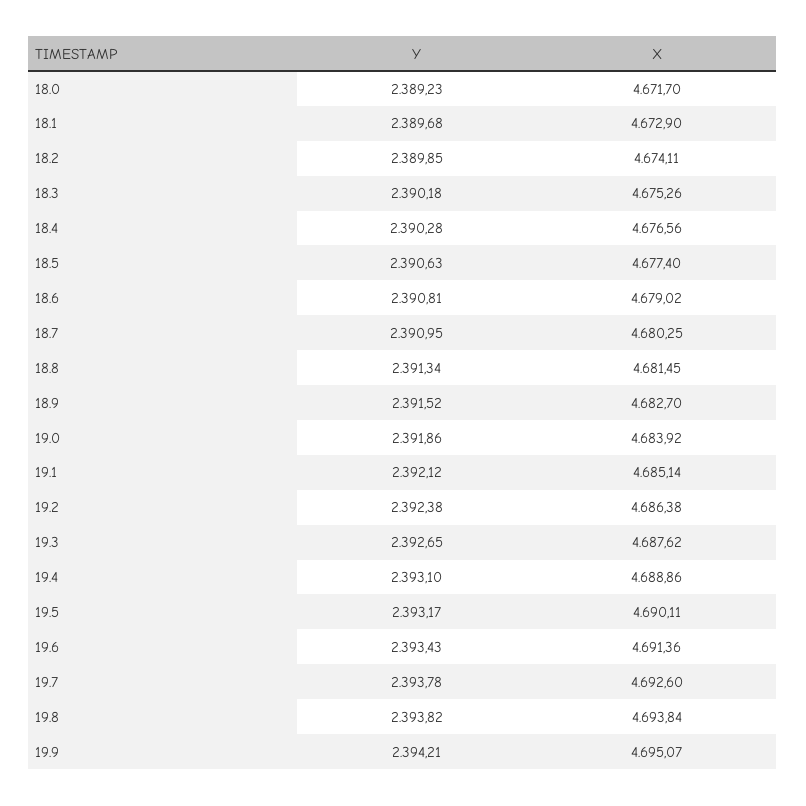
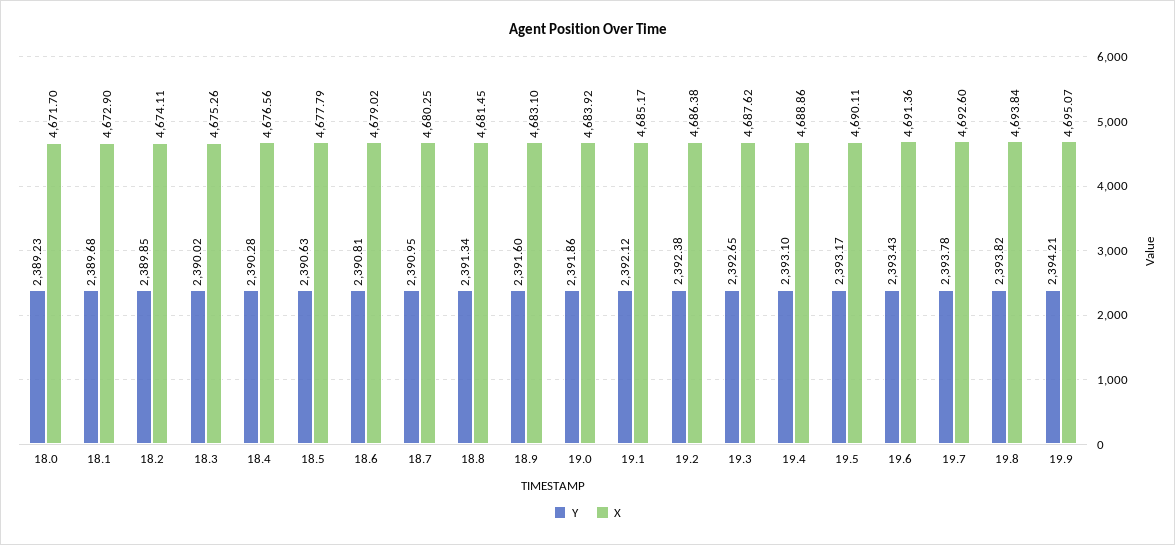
  {
    "Y": {
      "18.0": 2389.23,
      "18.1": 2389.68,
      "18.2": 2389.85,
-     "18.3": 2390.18,
+     "18.3": 2390.02,
      "18.4": 2390.28,
      "18.5": 2390.63,
      "18.6": 2390.81,
      "18.7": 2390.95,
      "18.8": 2391.34,
-     "18.9": 2391.52,
+     "18.9": 2391.6,
      "19.0": 2391.86,
      "19.1": 2392.12,
      "19.2": 2392.38,
      "19.3": 2392.65,
      "19.4": 2393.1,
      "19.5": 2393.17,
      "19.6": 2393.43,
      "19.7": 2393.78,
      "19.8": 2393.82,
      "19.9": 2394.21
    },
    "X": {
      "18.0": 4671.7,
      "18.1": 4672.9,
      "18.2": 4674.11,
      "18.3": 4675.26,
      "18.4": 4676.56,
-     "18.5": 4677.4,
+     "18.5": 4677.79,
      "18.6": 4679.02,
      "18.7": 4680.25,
      "18.8": 4681.45,
-     "18.9": 4682.7,
+     "18.9": 4683.1,
      "19.0": 4683.92,
-     "19.1": 4685.14,
+     "19.1": 4685.17,
      "19.2": 4686.38,
      "19.3": 4687.62,
      "19.4": 4688.86,
      "19.5": 4690.11,
      "19.6": 4691.36,
      "19.7": 4692.6,
      "19.8": 4693.84,
      "19.9": 4695.07
    }
  }

